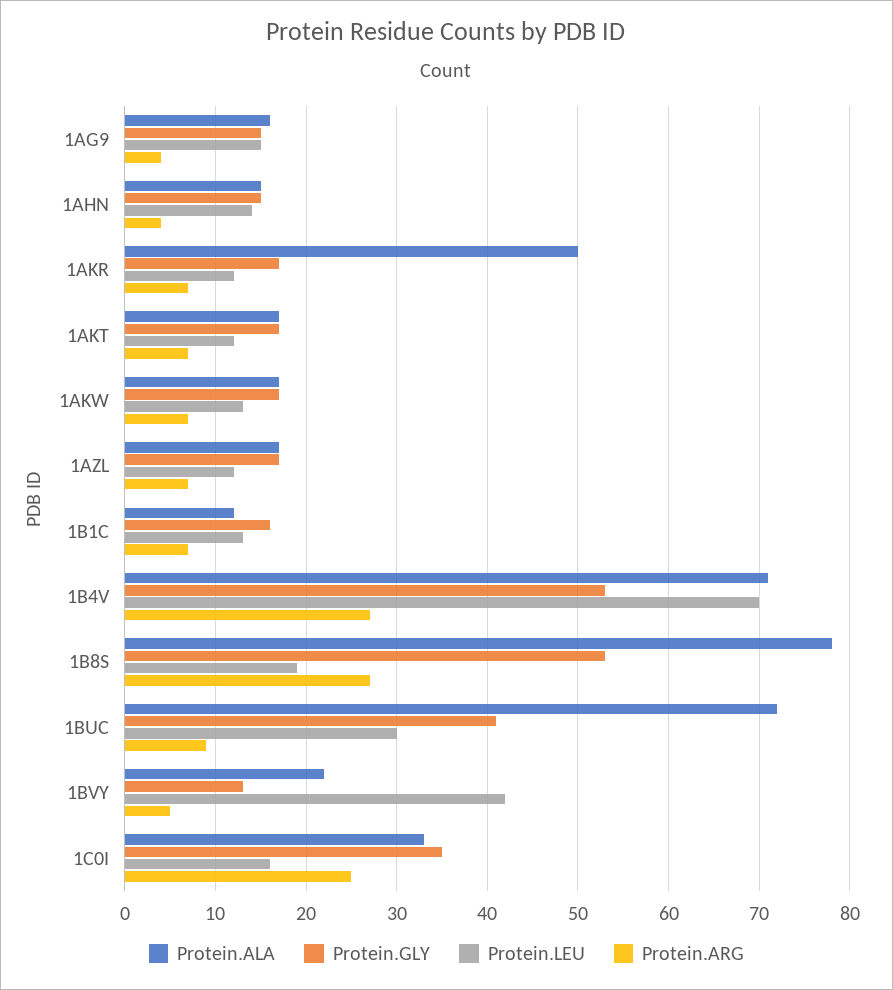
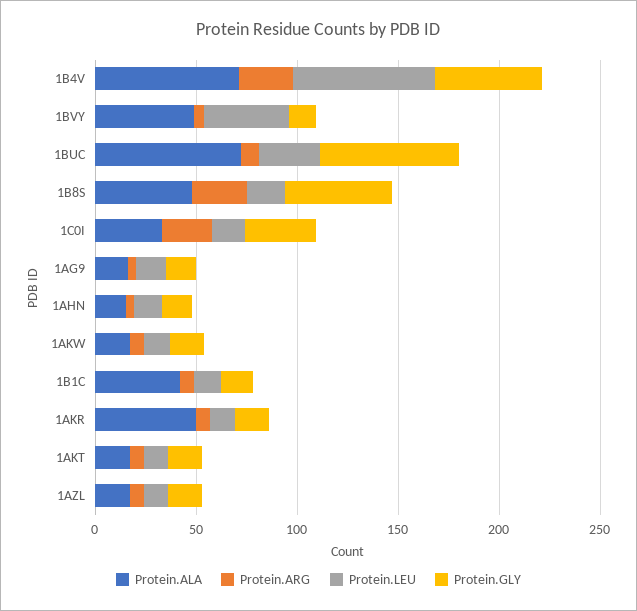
  {
    "Protein.ALA": {
      "1AG9": 16,
      "1AHN": 15,
      "1AKR": 50,
      "1AKT": 17,
      "1AKW": 17,
      "1AZL": 17,
-     "1B1C": 12,
+     "1B1C": 40,
      "1B4V": 71,
-     "1B8S": 78,
+     "1B8S": 50,
      "1BUC": 72,
-     "1BVY": 22,
+     "1BVY": 50,
      "1C0I": 33
    },
    "Protein.GLY": {
      "1AG9": 15,
      "1AHN": 15,
      "1AKR": 17,
      "1AKT": 17,
      "1AKW": 17,
      "1AZL": 17,
      "1B1C": 16,
      "1B4V": 53,
      "1B8S": 53,
-     "1BUC": 41,
+     "1BUC": 70,
      "1BVY": 13,
      "1C0I": 35
    },
    "Protein.LEU": {
      "1AG9": 15,
      "1AHN": 14,
      "1AKR": 12,
      "1AKT": 12,
      "1AKW": 13,
      "1AZL": 12,
      "1B1C": 13,
      "1B4V": 70,
      "1B8S": 19,
      "1BUC": 30,
      "1BVY": 42,
      "1C0I": 16
    },
    "Protein.ARG": {
      "1AG9": 4,
      "1AHN": 4,
      "1AKR": 7,
      "1AKT": 7,
      "1AKW": 7,
      "1AZL": 7,
      "1B1C": 7,
      "1B4V": 27,
      "1B8S": 27,
      "1BUC": 9,
      "1BVY": 5,
      "1C0I": 25
    }
  }

